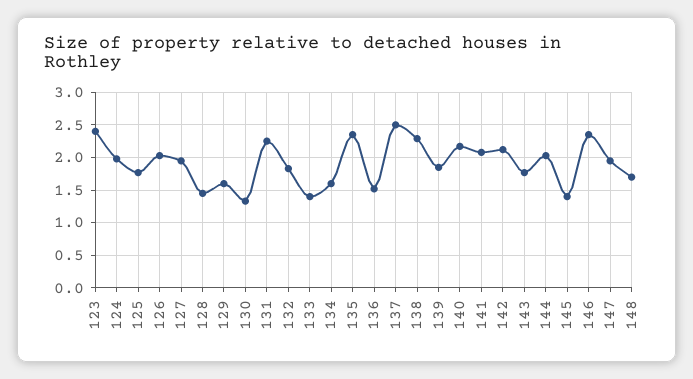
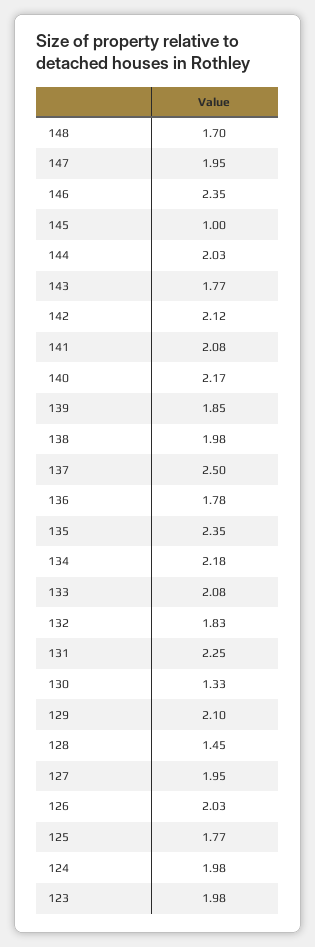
  {
-   "123": 2.4,
+   "123": 1.98,
    "124": 1.98,
    "125": 1.77,
    "126": 2.03,
    "127": 1.95,
    "128": 1.45,
-   "129": 1.6,
+   "129": 2.1,
    "130": 1.33,
    "131": 2.25,
    "132": 1.83,
-   "133": 1.4,
+   "133": 2.08,
-   "134": 1.6,
+   "134": 2.18,
    "135": 2.35,
-   "136": 1.5,
+   "136": 1.78,
    "137": 2.5,
-   "138": 2.3,
+   "138": 1.98,
    "139": 1.85,
    "140": 2.17,
    "141": 2.08,
    "142": 2.12,
    "143": 1.77,
    "144": 2.03,
-   "145": 1.4,
+   "145": 1,
    "146": 2.35,
    "147": 1.95,
    "148": 1.7
  }

